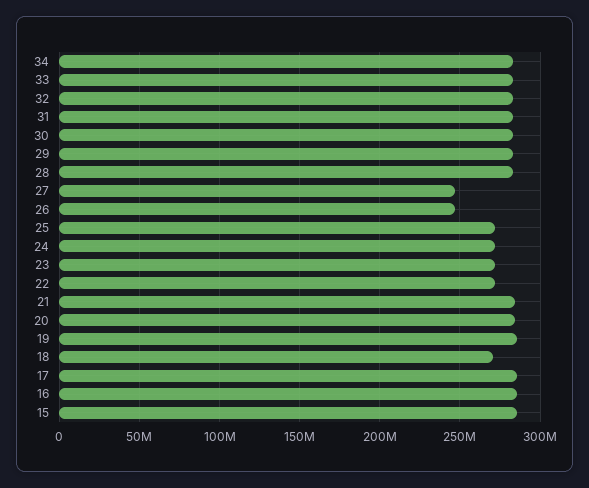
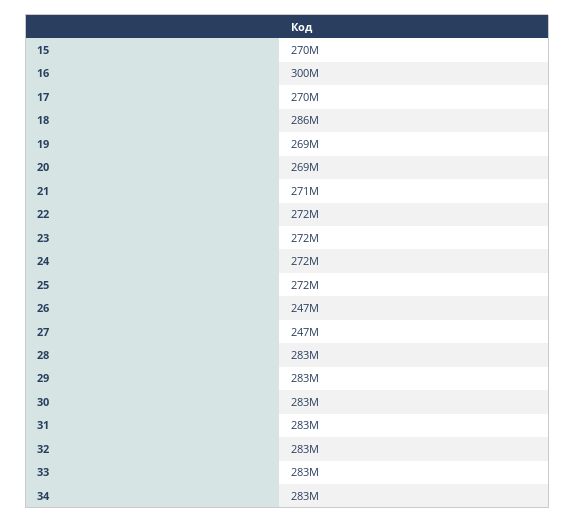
  {
    "34": 283000000,
    "33": 283000000,
    "32": 283000000,
    "31": 283000000,
    "30": 283000000,
    "29": 283000000,
    "28": 283000000,
    "27": 247000000,
    "26": 247000000,
    "25": 272000000,
    "24": 272000000,
    "23": 272000000,
    "22": 272000000,
-   "21": 285000000,
+   "21": 271000000,
-   "20": 285000000,
+   "20": 269000000,
-   "19": 285000000,
+   "19": 269000000,
-   "18": 270000000,
+   "18": 286000000,
-   "17": 285000000,
+   "17": 270000000,
-   "16": 285000000,
+   "16": 300000000,
-   "15": 285000000
+   "15": 270000000
  }

